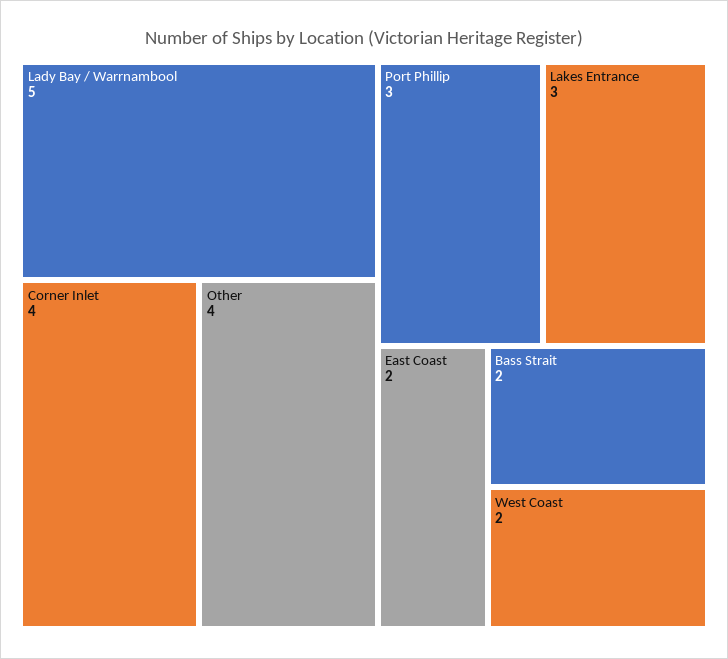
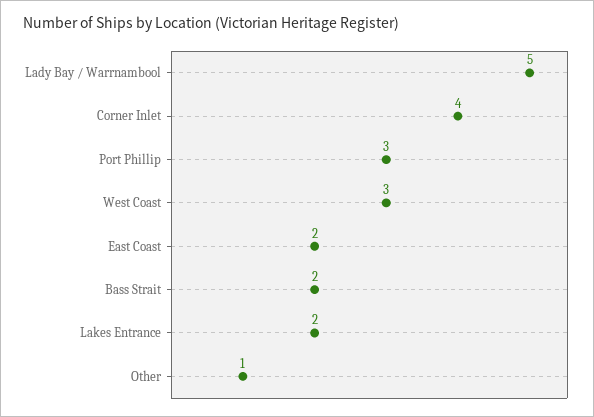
  {
    "Lady Bay / Warrnambool": 5,
    "Corner Inlet": 4,
-   "Other": 4,
+   "Other": 1,
    "Port Phillip": 3,
-   "Lakes Entrance": 3,
+   "Lakes Entrance": 2,
    "East Coast": 2,
    "Bass Strait": 2,
-   "West Coast": 2
+   "West Coast": 3
  }

